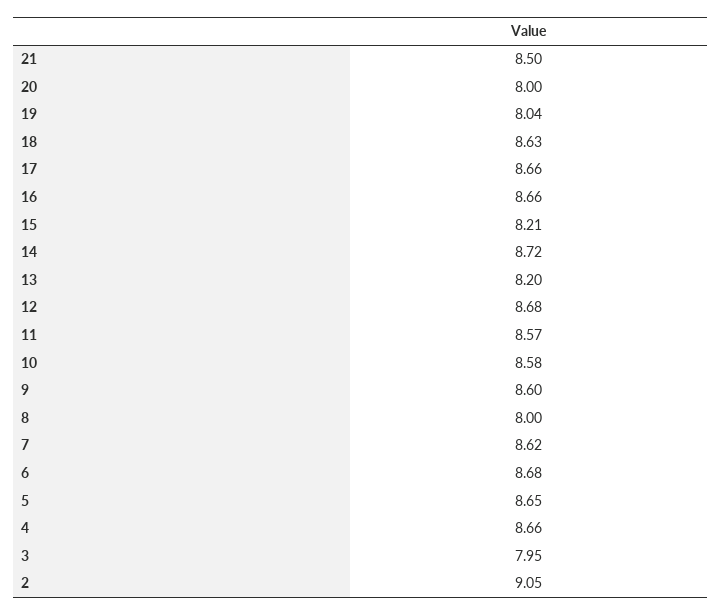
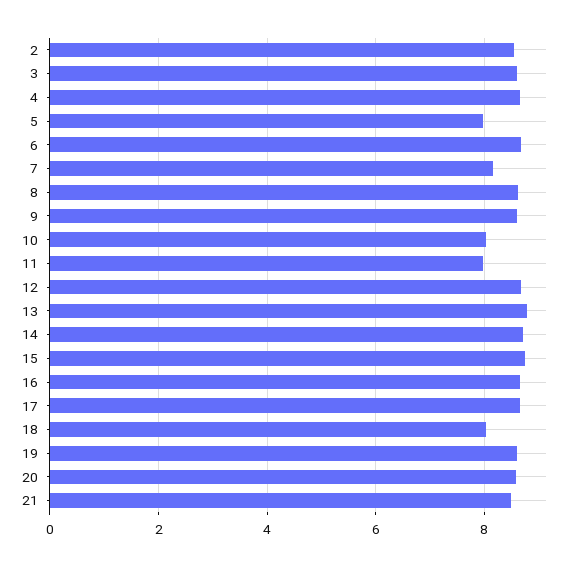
  {
    "21": 8.5,
-   "20": 8,
+   "20": 8.6,
-   "19": 8.04,
+   "19": 8.6,
-   "18": 8.63,
+   "18": 8,
    "17": 8.66,
    "16": 8.66,
-   "15": 8.21,
+   "15": 8.8,
    "14": 8.72,
-   "13": 8.2,
+   "13": 8.8,
    "12": 8.68,
-   "11": 8.57,
+   "11": 8,
-   "10": 8.58,
+   "10": 8,
    "9": 8.6,
-   "8": 8,
+   "8": 8.6,
-   "7": 8.62,
+   "7": 8.2,
    "6": 8.68,
-   "5": 8.65,
+   "5": 8,
    "4": 8.66,
-   "3": 7.95,
+   "3": 8.6,
-   "2": 9.05
+   "2": 8.6
  }

